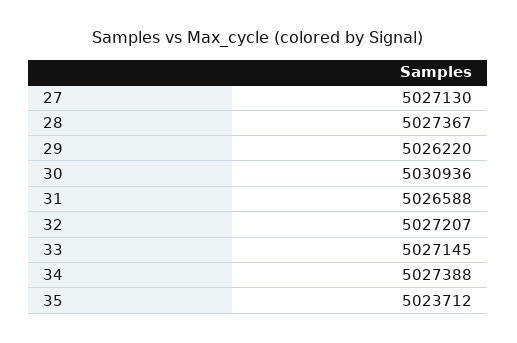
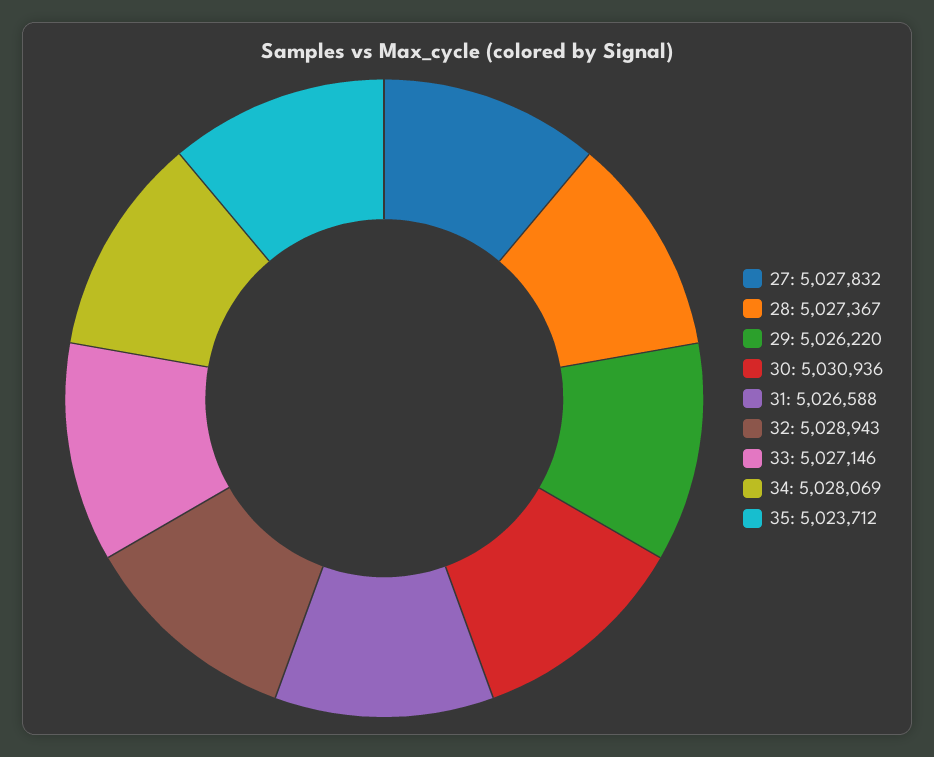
  {
-   "27": 5027130,
+   "27": 5027832,
    "28": 5027367,
    "29": 5026220,
    "30": 5030936,
    "31": 5026588,
-   "32": 5027207,
+   "32": 5028943,
-   "33": 5027145,
+   "33": 5027146,
-   "34": 5027388,
+   "34": 5028069,
    "35": 5023712
  }

